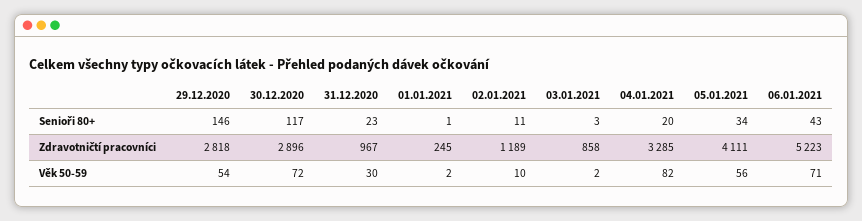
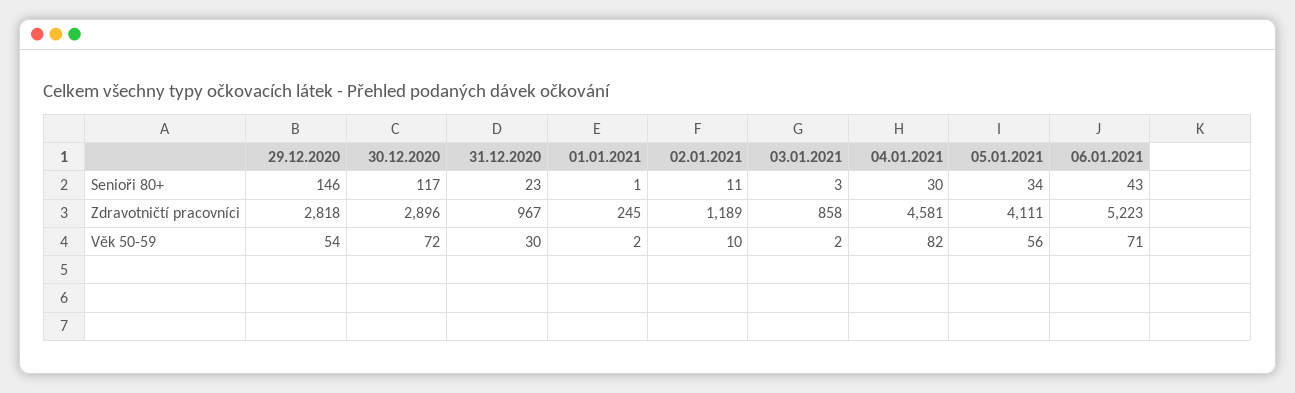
  {
    "29.12.2020": {
      "Senioři 80+": 146,
      "Zdravotničtí pracovníci": 2818,
      "Věk 50-59": 54
    },
    "30.12.2020": {
      "Senioři 80+": 117,
      "Zdravotničtí pracovníci": 2896,
      "Věk 50-59": 72
    },
    "31.12.2020": {
      "Senioři 80+": 23,
      "Zdravotničtí pracovníci": 967,
      "Věk 50-59": 30
    },
    "01.01.2021": {
      "Senioři 80+": 1,
      "Zdravotničtí pracovníci": 245,
      "Věk 50-59": 2
    },
    "02.01.2021": {
      "Senioři 80+": 11,
      "Zdravotničtí pracovníci": 1189,
      "Věk 50-59": 10
    },
    "03.01.2021": {
      "Senioři 80+": 3,
      "Zdravotničtí pracovníci": 858,
      "Věk 50-59": 2
    },
    "04.01.2021": {
-     "Senioři 80+": 20,
+     "Senioři 80+": 30,
-     "Zdravotničtí pracovníci": 3285,
+     "Zdravotničtí pracovníci": 4581,
      "Věk 50-59": 82
    },
    "05.01.2021": {
      "Senioři 80+": 34,
      "Zdravotničtí pracovníci": 4111,
      "Věk 50-59": 56
    },
    "06.01.2021": {
      "Senioři 80+": 43,
      "Zdravotničtí pracovníci": 5223,
      "Věk 50-59": 71
    }
  }

